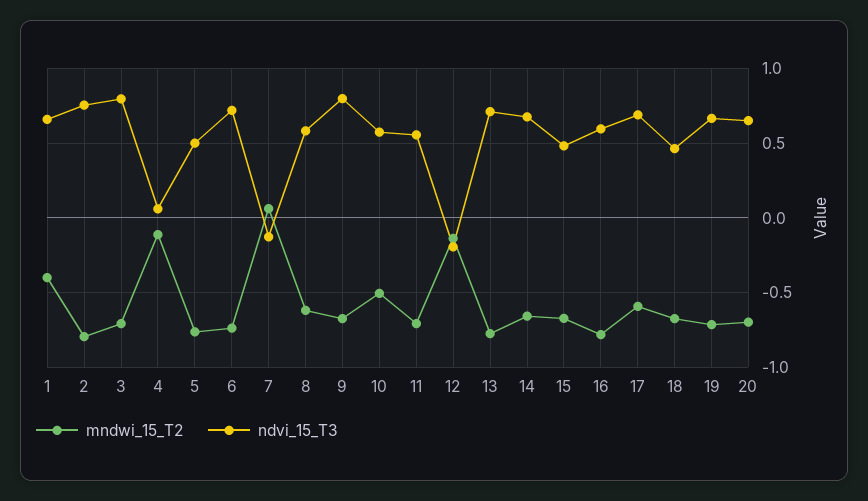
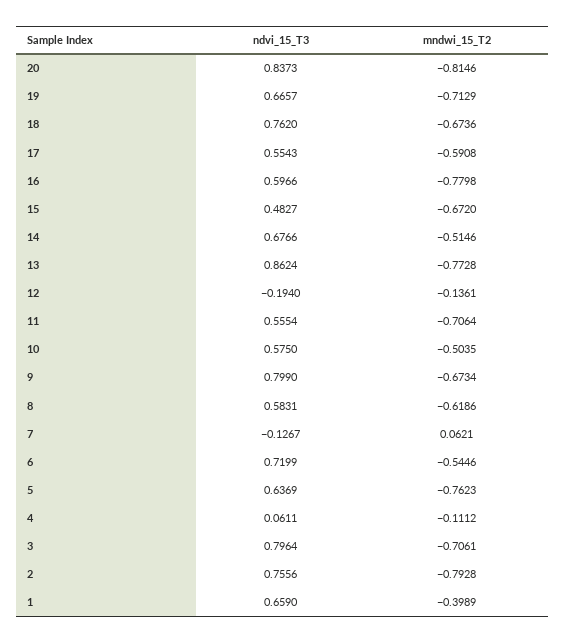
  {
    "mndwi_15_T2": {
      "1": -0.3989,
      "2": -0.7928,
      "3": -0.7061,
      "4": -0.1112,
      "5": -0.7623,
-     "6": -0.75,
+     "6": -0.5446,
      "7": 0.0621,
      "8": -0.6186,
      "9": -0.6734,
      "10": -0.5035,
      "11": -0.7064,
      "12": -0.1361,
      "13": -0.7728,
-     "14": -0.65,
+     "14": -0.5146,
      "15": -0.672,
      "16": -0.7798,
      "17": -0.5908,
      "18": -0.6736,
      "19": -0.7129,
-     "20": -0.7
+     "20": -0.8146
    },
    "ndvi_15_T3": {
      "1": 0.659,
      "2": 0.7556,
      "3": 0.7964,
      "4": 0.0611,
-     "5": 0.5,
+     "5": 0.6369,
      "6": 0.7199,
      "7": -0.1267,
      "8": 0.5831,
      "9": 0.799,
      "10": 0.575,
      "11": 0.5554,
      "12": -0.194,
-     "13": 0.7,
+     "13": 0.8624,
      "14": 0.6766,
      "15": 0.4827,
      "16": 0.5966,
-     "17": 0.7,
+     "17": 0.5543,
-     "18": 0.45,
+     "18": 0.762,
      "19": 0.6657,
-     "20": 0.65
+     "20": 0.8373
    }
  }

